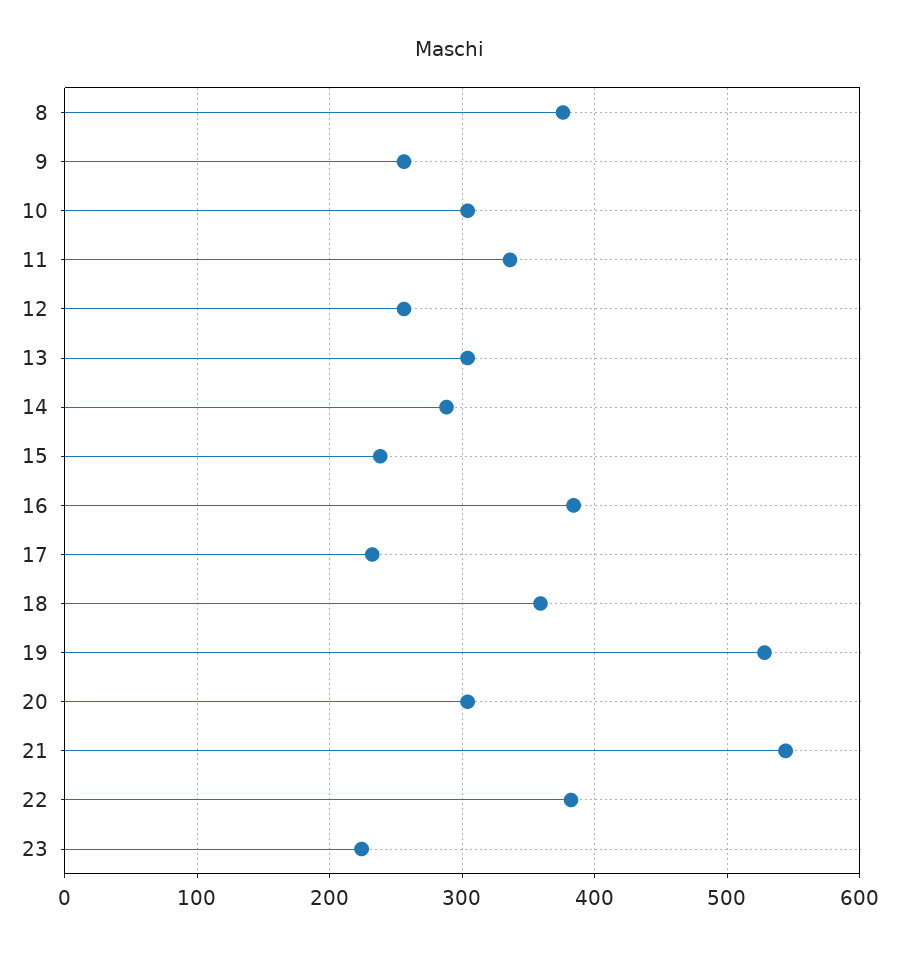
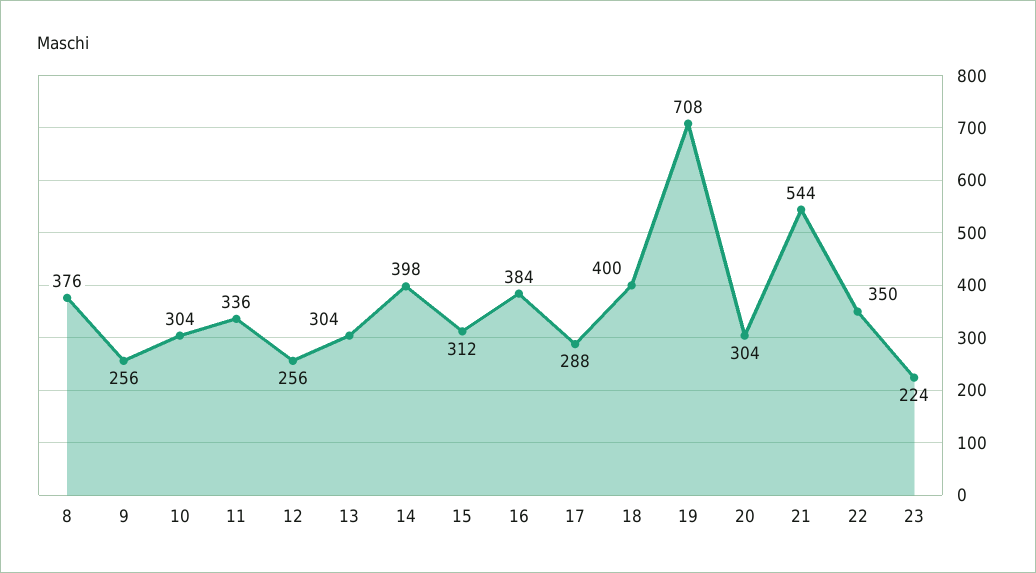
  {
    "8": 376,
    "9": 256,
    "10": 304,
    "11": 336,
    "12": 256,
    "13": 304,
-   "14": 290,
+   "14": 398,
-   "15": 240,
+   "15": 312,
    "16": 384,
-   "17": 230,
+   "17": 288,
-   "18": 360,
+   "18": 400,
-   "19": 530,
+   "19": 708,
    "20": 304,
    "21": 544,
-   "22": 380,
+   "22": 350,
    "23": 224
  }

